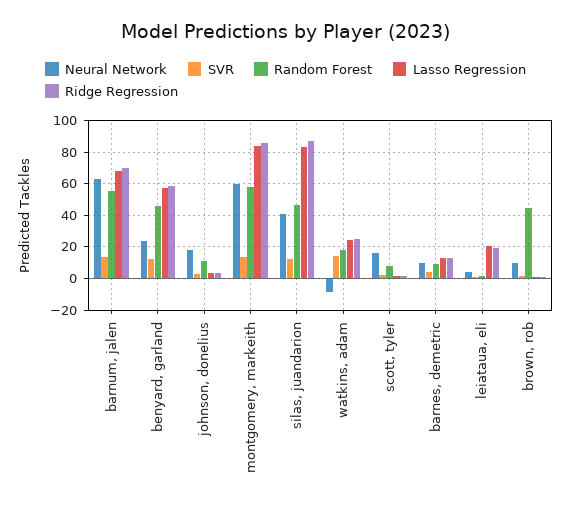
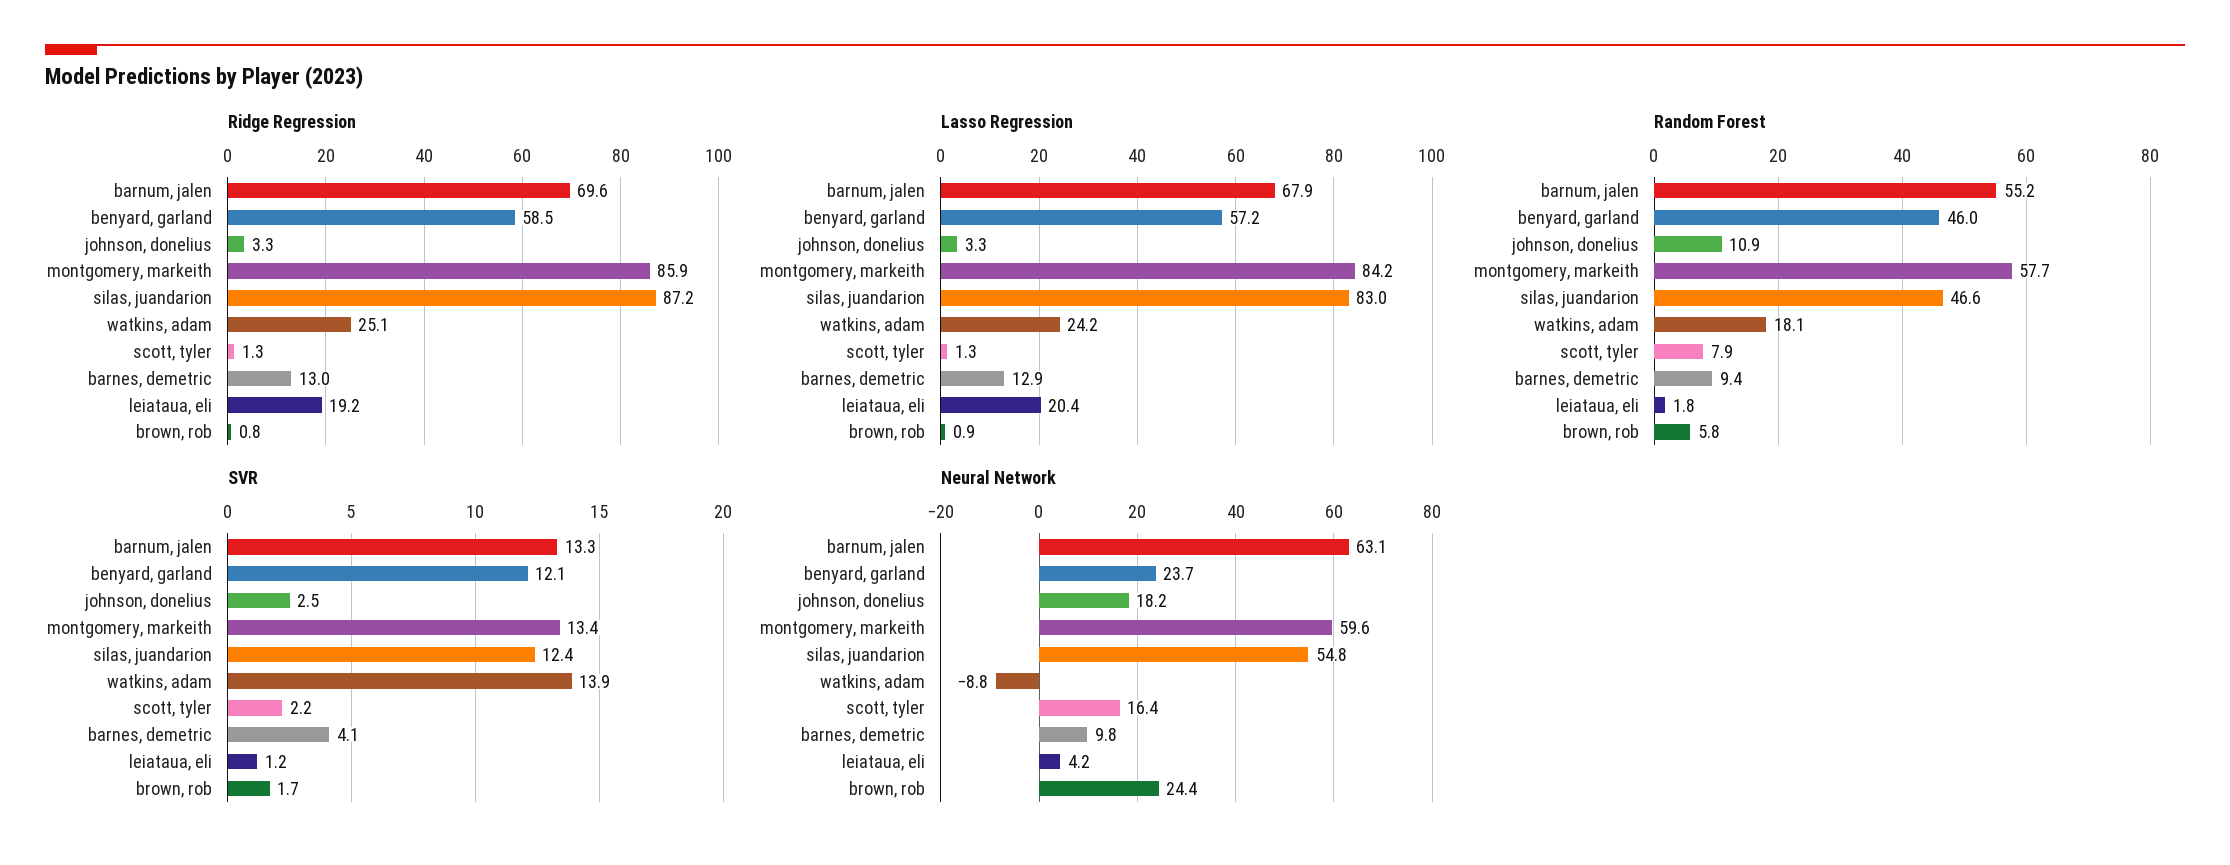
  {
    "Neural Network": {
      "barnum, jalen": 63.1,
      "benyard, garland": 23.7,
      "johnson, donelius": 18.2,
      "montgomery, markeith": 59.6,
-     "silas, juandarion": 40,
+     "silas, juandarion": 54.8,
      "watkins, adam": -8.8,
      "scott, tyler": 16.4,
      "barnes, demetric": 9.8,
      "leiataua, eli": 4.2,
-     "brown, rob": 10
+     "brown, rob": 24.4
    },
    "SVR": {
      "barnum, jalen": 13.3,
      "benyard, garland": 12.1,
      "johnson, donelius": 2.5,
      "montgomery, markeith": 13.4,
      "silas, juandarion": 12.4,
      "watkins, adam": 13.9,
      "scott, tyler": 2.2,
      "barnes, demetric": 4.1,
      "leiataua, eli": 1.2,
      "brown, rob": 1.7
    },
    "Random Forest": {
      "barnum, jalen": 55.2,
      "benyard, garland": 46,
      "johnson, donelius": 10.9,
      "montgomery, markeith": 57.7,
      "silas, juandarion": 46.6,
      "watkins, adam": 18.1,
      "scott, tyler": 7.9,
      "barnes, demetric": 9.4,
      "leiataua, eli": 1.8,
-     "brown, rob": 45
+     "brown, rob": 5.8
    },
    "Lasso Regression": {
      "barnum, jalen": 67.9,
      "benyard, garland": 57.2,
      "johnson, donelius": 3.3,
      "montgomery, markeith": 84.2,
      "silas, juandarion": 83,
      "watkins, adam": 24.2,
      "scott, tyler": 1.3,
      "barnes, demetric": 12.9,
      "leiataua, eli": 20.4,
      "brown, rob": 0.9
    },
    "Ridge Regression": {
      "barnum, jalen": 69.6,
      "benyard, garland": 58.5,
      "johnson, donelius": 3.3,
      "montgomery, markeith": 85.9,
      "silas, juandarion": 87.2,
      "watkins, adam": 25.1,
      "scott, tyler": 1.3,
      "barnes, demetric": 13,
      "leiataua, eli": 19.2,
      "brown, rob": 0.8
    }
  }

